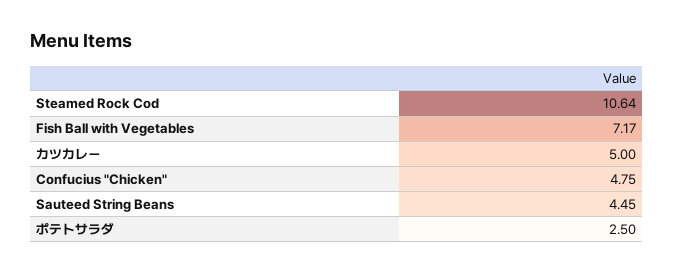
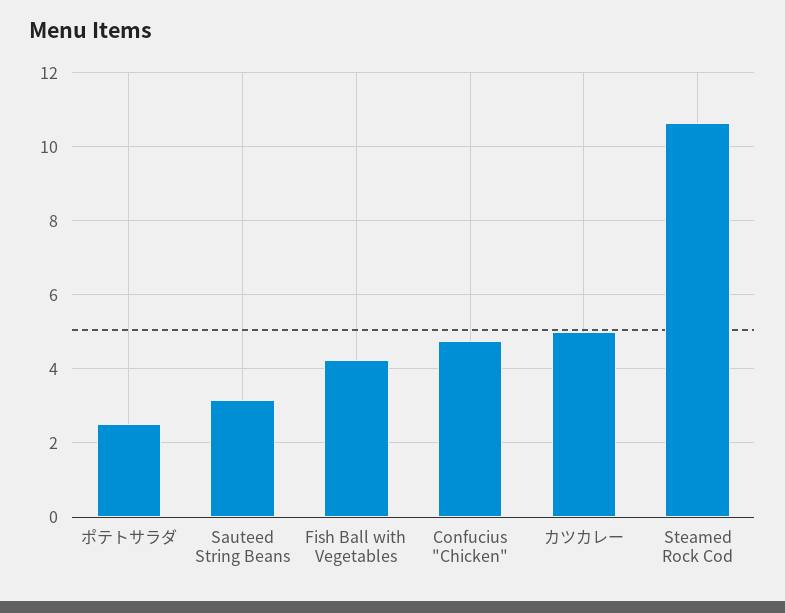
  {
    "Steamed Rock Cod": 10.64,
-   "Fish Ball with Vegetables": 7.17,
+   "Fish Ball with Vegetables": 4.2,
    "カツカレー": 5,
    "Confucius \"Chicken\"": 4.75,
-   "Sauteed String Beans": 4.45,
+   "Sauteed String Beans": 3.2,
    "ポテトサラダ": 2.5
  }

